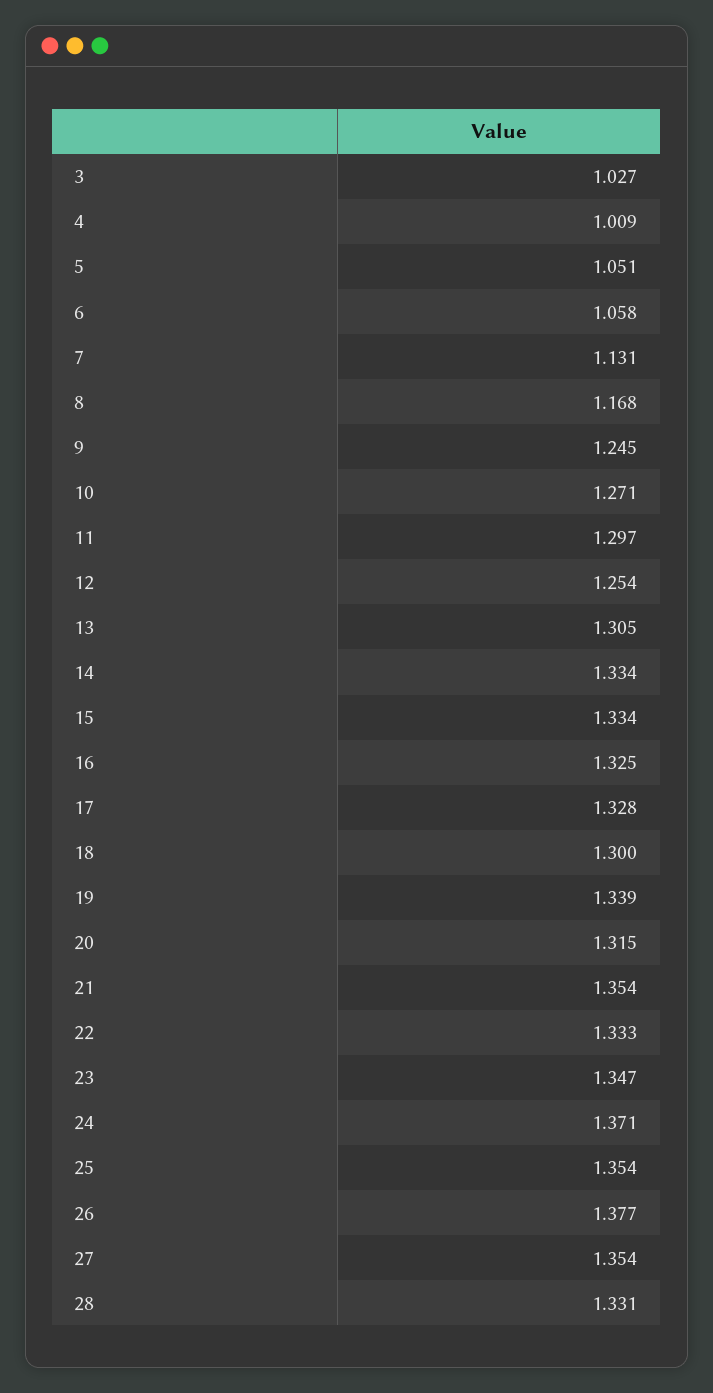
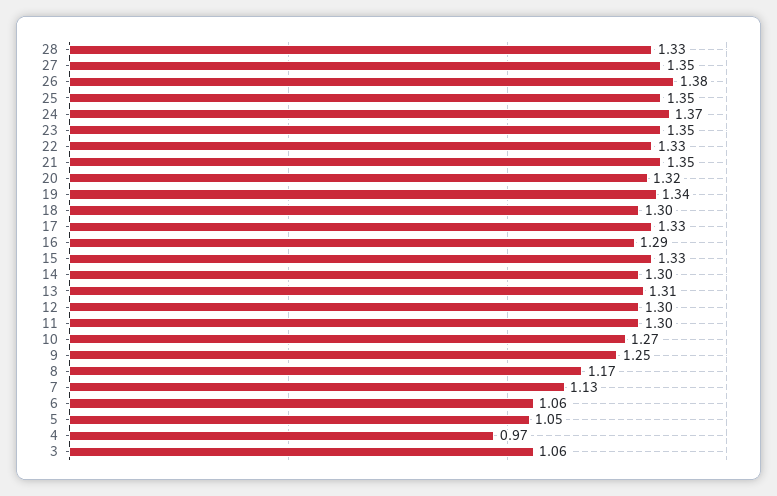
  {
-   "3": 1.027,
+   "3": 1.06,
-   "4": 1.009,
+   "4": 0.97,
    "5": 1.051,
    "6": 1.058,
    "7": 1.131,
    "8": 1.168,
    "9": 1.245,
    "10": 1.271,
    "11": 1.297,
-   "12": 1.254,
+   "12": 1.3,
    "13": 1.305,
-   "14": 1.334,
+   "14": 1.3,
    "15": 1.334,
-   "16": 1.325,
+   "16": 1.29,
    "17": 1.328,
    "18": 1.3,
    "19": 1.339,
    "20": 1.315,
    "21": 1.354,
    "22": 1.333,
    "23": 1.347,
    "24": 1.371,
    "25": 1.354,
    "26": 1.377,
    "27": 1.354,
    "28": 1.331
  }

